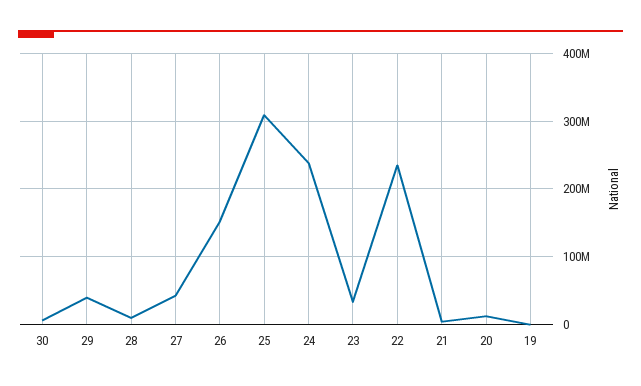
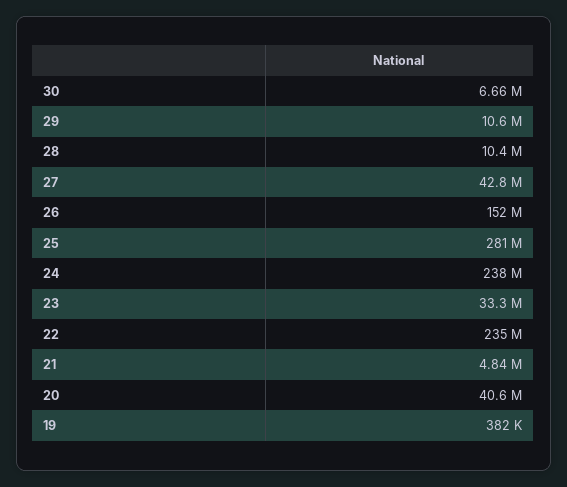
  {
    "30": 6660000,
-   "29": 40000000,
+   "29": 10600000,
    "28": 10400000,
    "27": 42800000,
    "26": 152000000,
-   "25": 310000000,
+   "25": 281000000,
    "24": 238000000,
    "23": 33300000,
    "22": 235000000,
    "21": 4840000,
-   "20": 10000000,
+   "20": 40600000,
    "19": 382000
  }

